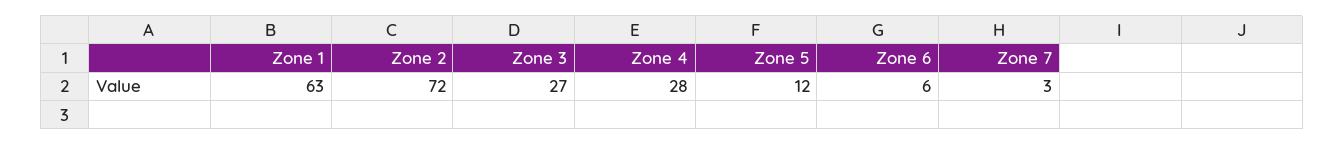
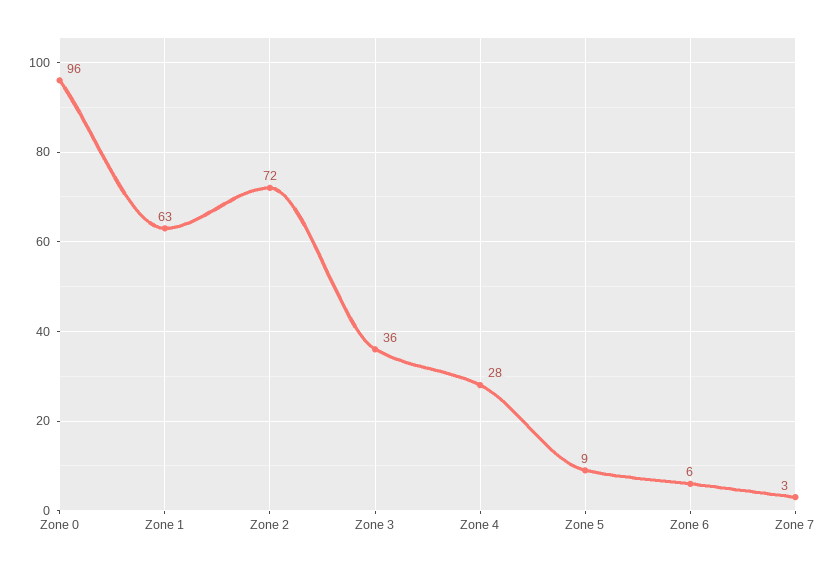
  {
    "Zone 1": 63,
    "Zone 2": 72,
-   "Zone 3": 27,
+   "Zone 3": 36,
    "Zone 4": 28,
-   "Zone 5": 12,
+   "Zone 5": 9,
    "Zone 6": 6,
-   "Zone 7": 3
+   "Zone 7": 3,
+   "Zone 0": 96
  }

